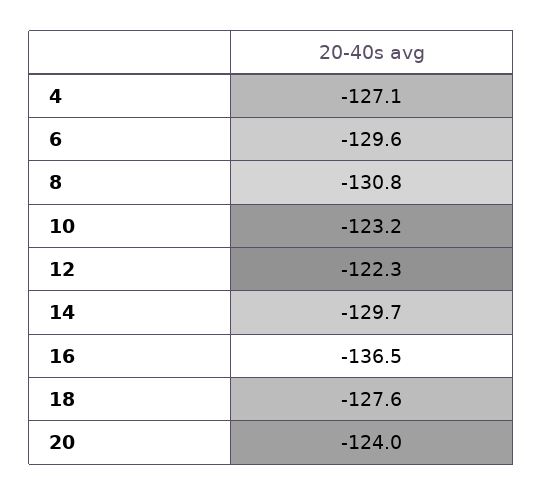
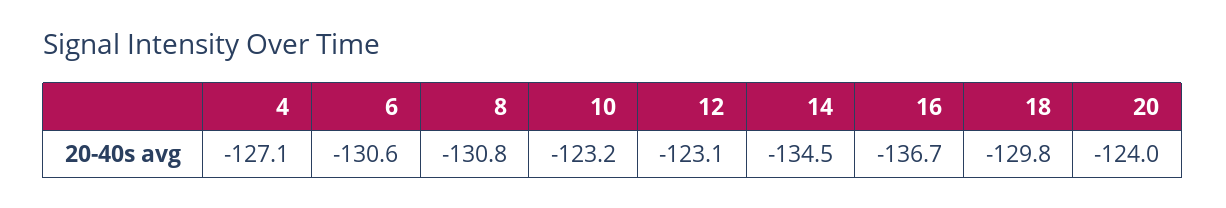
  {
    "4": -127.1,
-   "6": -129.6,
+   "6": -130.6,
    "8": -130.8,
    "10": -123.2,
-   "12": -122.3,
+   "12": -123.1,
-   "14": -129.7,
+   "14": -134.5,
-   "16": -136.5,
+   "16": -136.7,
-   "18": -127.6,
+   "18": -129.8,
    "20": -124
  }

